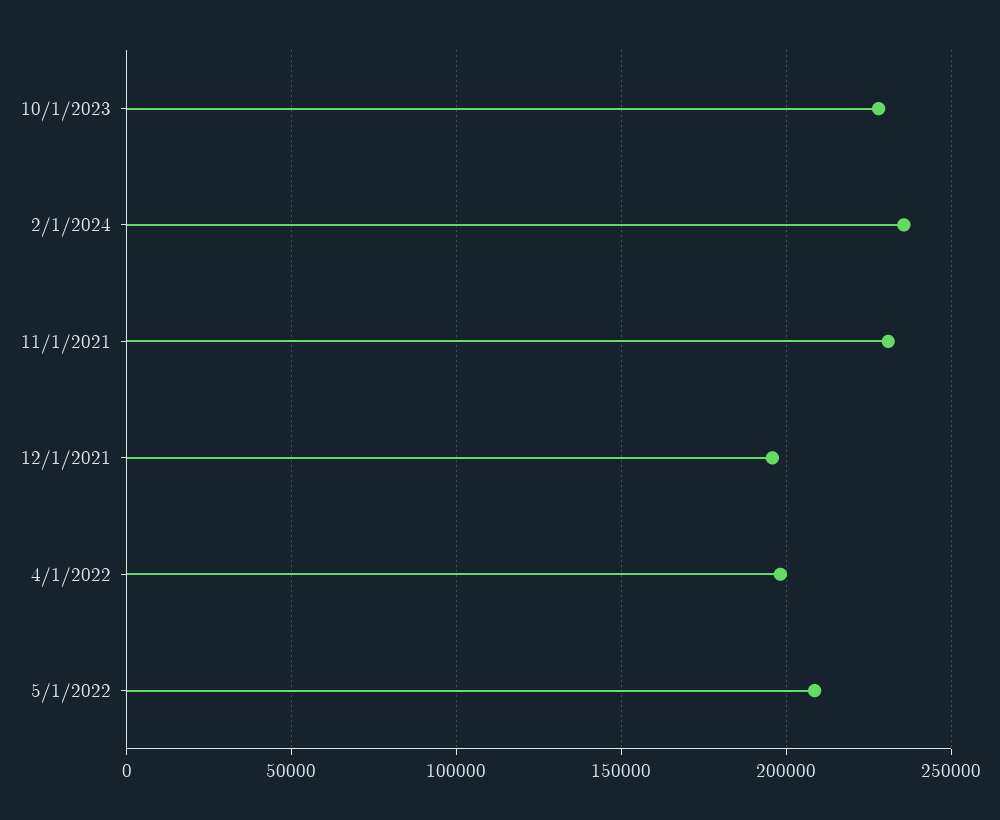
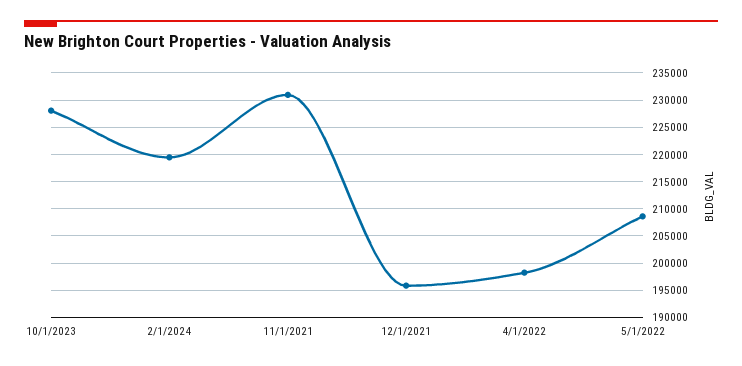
  {
    "10/1/2023": 227500,
-   "2/1/2024": 235000,
+   "2/1/2024": 220000,
    "11/1/2021": 230000,
    "12/1/2021": 195000,
    "4/1/2022": 197500,
    "5/1/2022": 207500
  }

